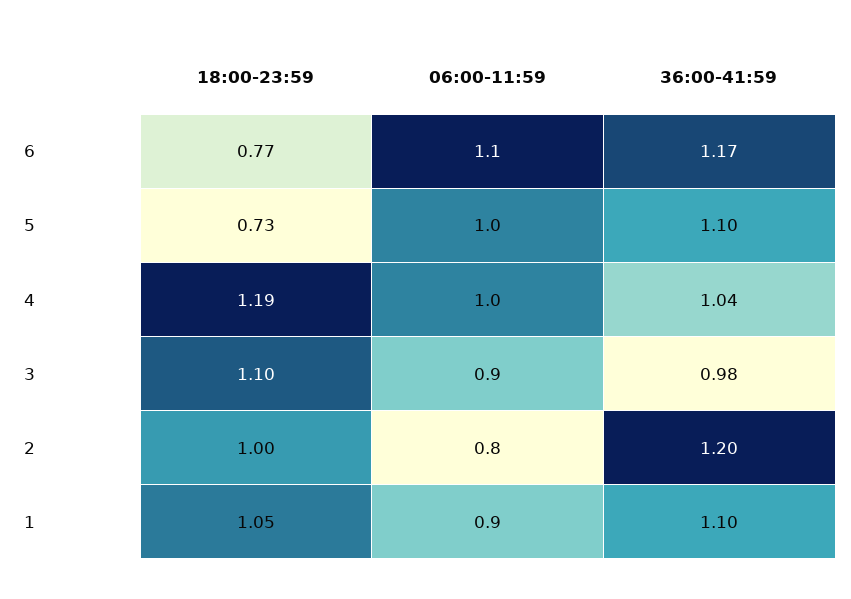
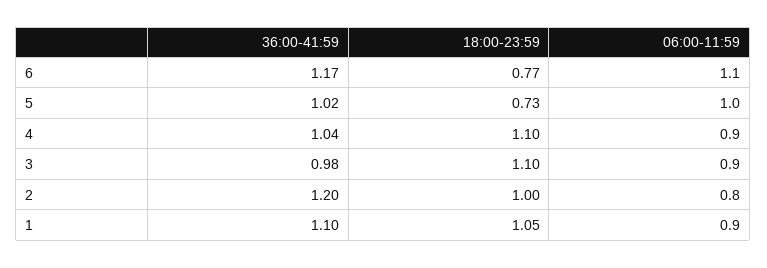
  {
    "18:00-23:59": {
      "6": 0.77,
      "5": 0.73,
-     "4": 1.19,
+     "4": 1.1,
      "3": 1.1,
      "2": 1,
      "1": 1.05
    },
    "06:00-11:59": {
      "6": 1.1,
      "5": 1,
-     "4": 1,
+     "4": 0.9,
      "3": 0.9,
      "2": 0.8,
      "1": 0.9
    },
    "36:00-41:59": {
      "6": 1.17,
-     "5": 1.1,
+     "5": 1.02,
      "4": 1.04,
      "3": 0.98,
      "2": 1.2,
      "1": 1.1
    }
  }

